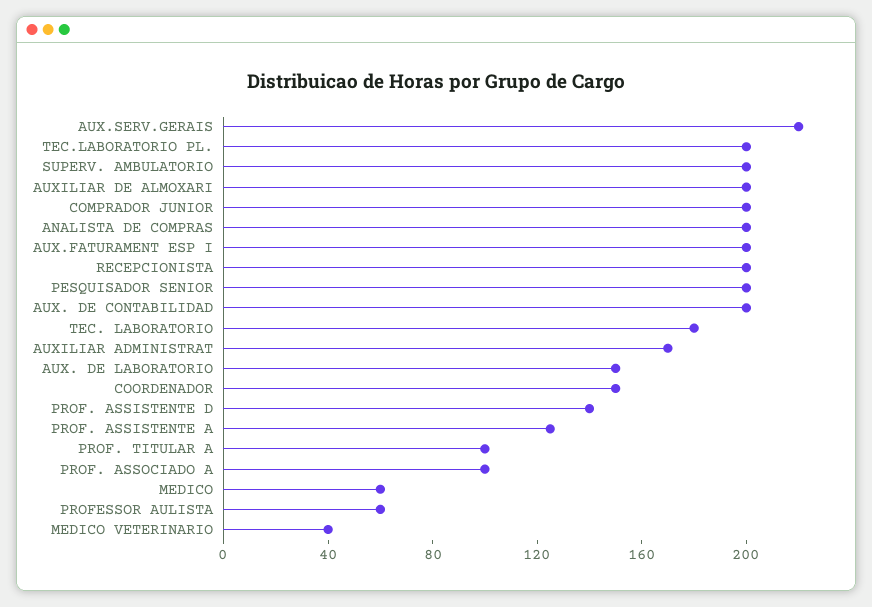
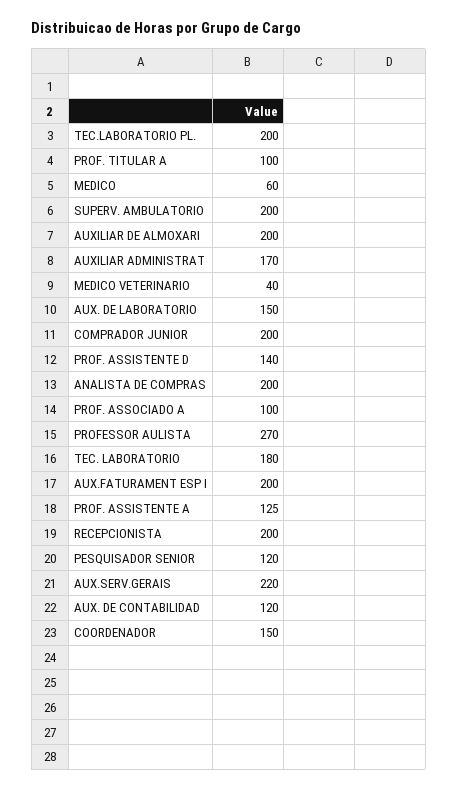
  {
    "AUX.SERV.GERAIS": 220,
    "TEC.LABORATORIO PL.": 200,
    "SUPERV. AMBULATORIO": 200,
    "AUXILIAR DE ALMOXARI": 200,
    "COMPRADOR JUNIOR": 200,
    "ANALISTA DE COMPRAS": 200,
    "AUX.FATURAMENT ESP I": 200,
    "RECEPCIONISTA": 200,
-   "PESQUISADOR SENIOR": 200,
+   "PESQUISADOR SENIOR": 120,
-   "AUX. DE CONTABILIDAD": 200,
+   "AUX. DE CONTABILIDAD": 120,
    "TEC. LABORATORIO": 180,
    "AUXILIAR ADMINISTRAT": 170,
    "AUX. DE LABORATORIO": 150,
    "COORDENADOR": 150,
    "PROF. ASSISTENTE D": 140,
    "PROF. ASSISTENTE A": 125,
    "PROF. TITULAR A": 100,
    "PROF. ASSOCIADO A": 100,
    "MEDICO": 60,
-   "PROFESSOR AULISTA": 60,
+   "PROFESSOR AULISTA": 270,
    "MEDICO VETERINARIO": 40
  }

